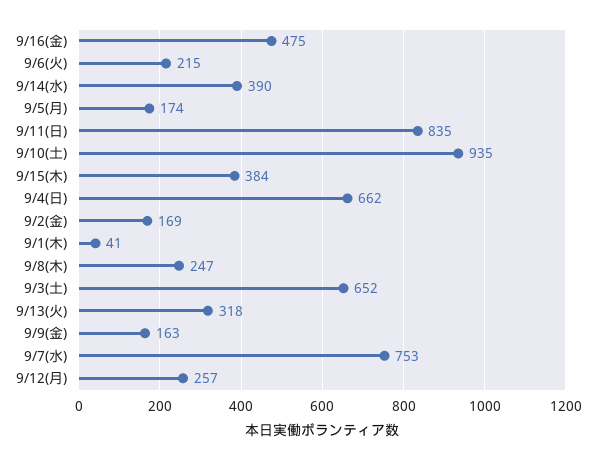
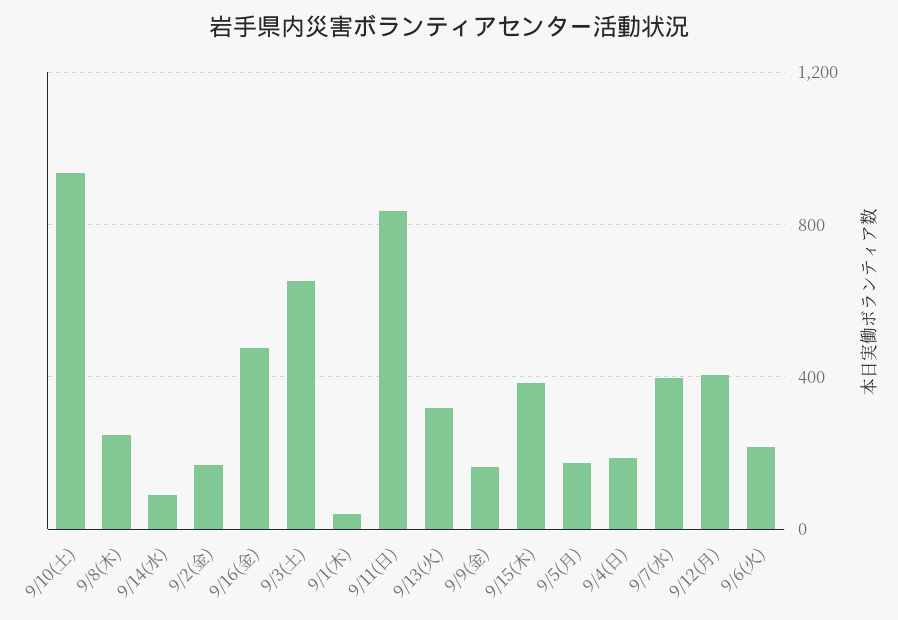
  {
    "9/16(金)": 475,
    "9/6(火)": 215,
-   "9/14(水)": 390,
+   "9/14(水)": 100,
    "9/5(月)": 174,
    "9/11(日)": 835,
    "9/10(土)": 935,
    "9/15(木)": 384,
-   "9/4(日)": 662,
+   "9/4(日)": 200,
    "9/2(金)": 169,
    "9/1(木)": 41,
    "9/8(木)": 247,
    "9/3(土)": 652,
    "9/13(火)": 318,
    "9/9(金)": 163,
-   "9/7(水)": 753,
+   "9/7(水)": 400,
-   "9/12(月)": 257
+   "9/12(月)": 400
  }

